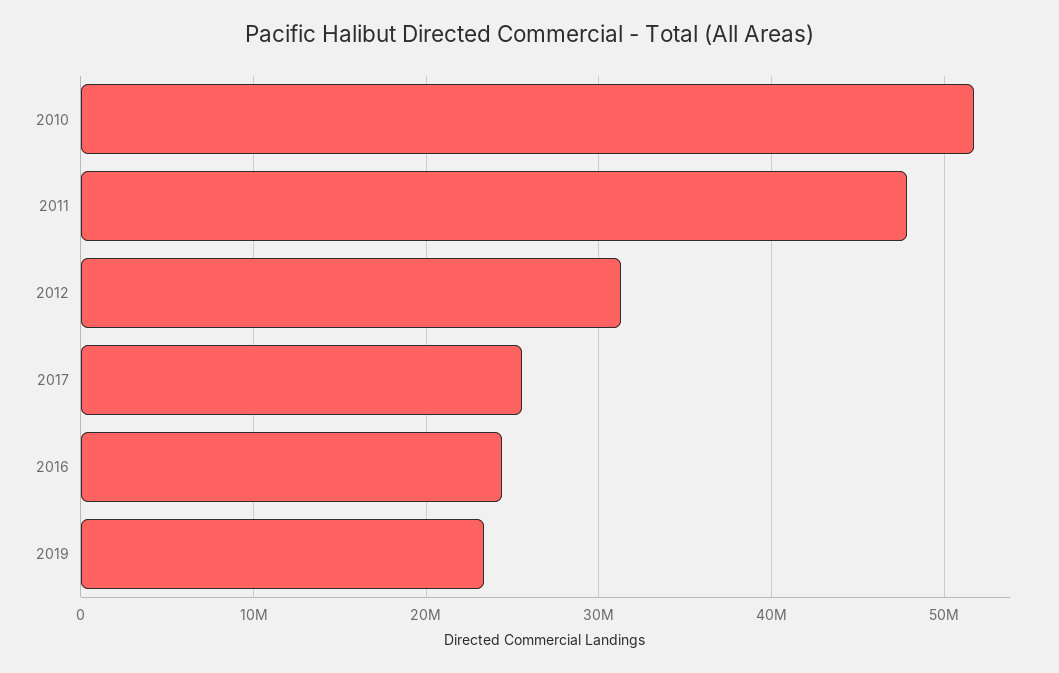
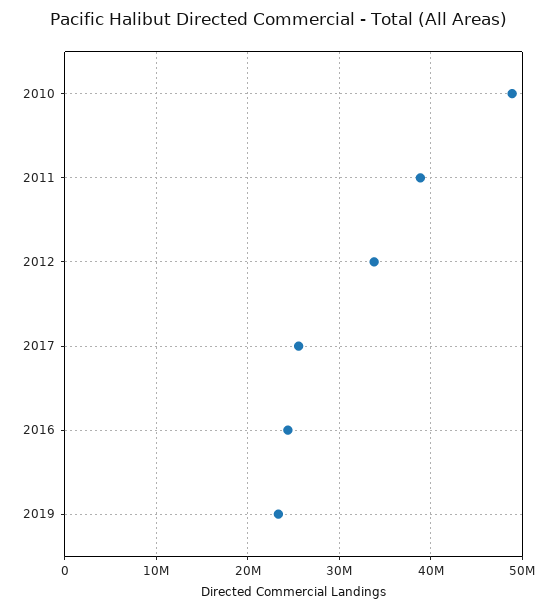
  {
-   "2010": 52000000,
+   "2010": 49000000,
-   "2011": 48000000,
+   "2011": 39000000,
-   "2012": 31000000,
+   "2012": 34000000,
    "2017": 26000000,
    "2016": 24000000,
    "2019": 23000000
  }

